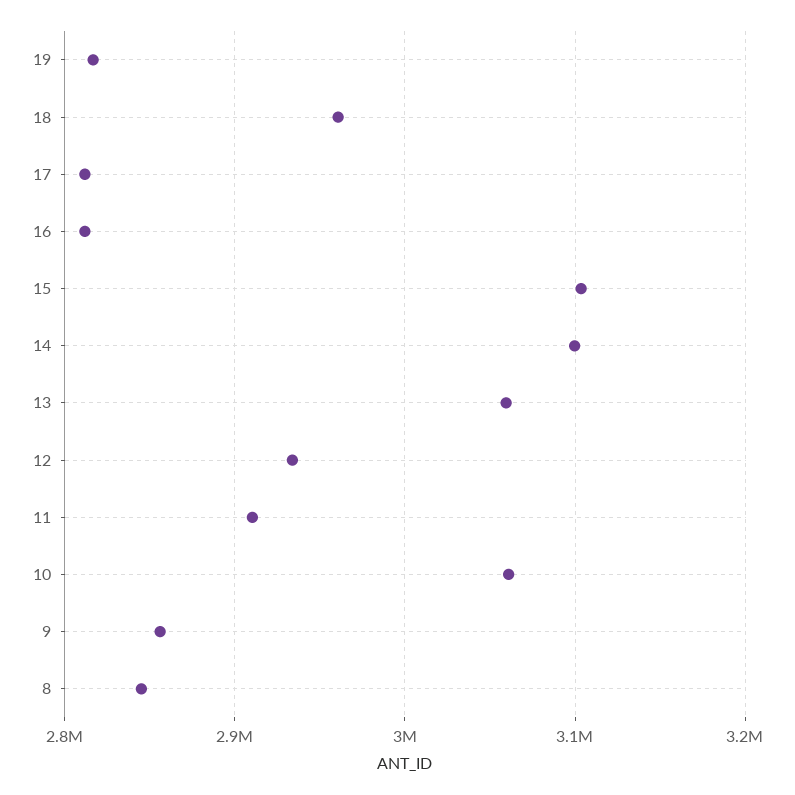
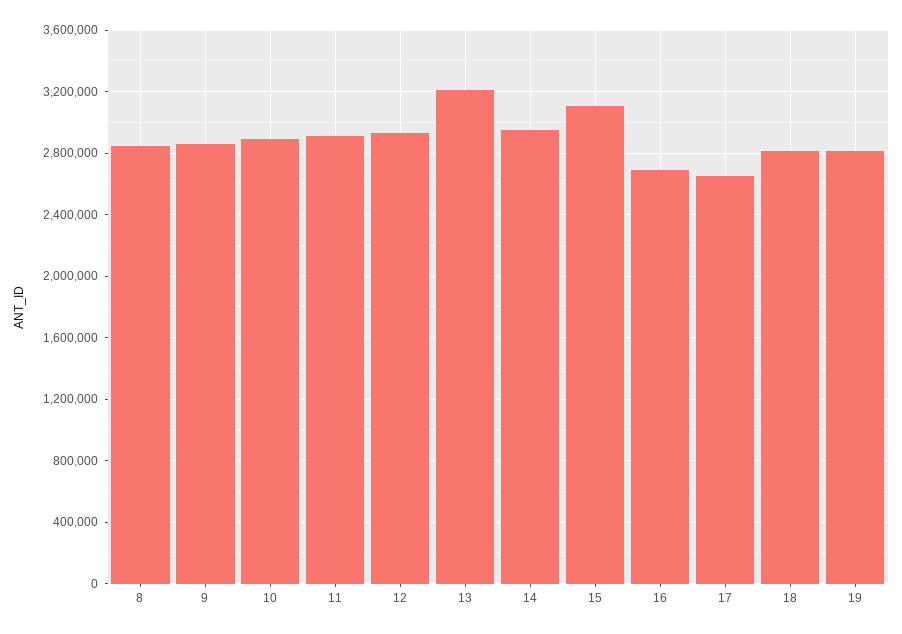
  {
    "19": 2820000,
-   "18": 2960000,
+   "18": 2800000,
-   "17": 2810000,
+   "17": 2650000,
-   "16": 2810000,
+   "16": 2700000,
    "15": 3100000,
-   "14": 3100000,
+   "14": 2950000,
-   "13": 3060000,
+   "13": 3200000,
    "12": 2930000,
    "11": 2910000,
-   "10": 3060000,
+   "10": 2900000,
    "9": 2860000,
    "8": 2850000
  }

